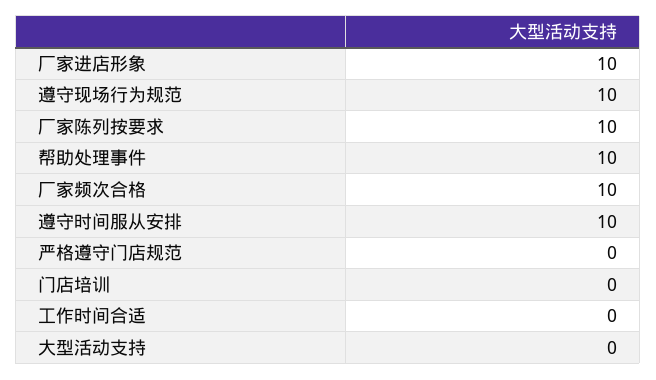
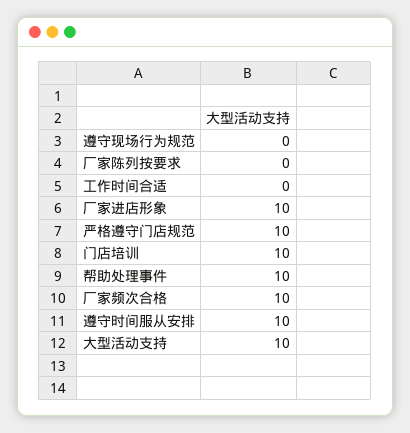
  {
    "厂家进店形象": 10,
-   "遵守现场行为规范": 10,
+   "遵守现场行为规范": 0,
-   "厂家陈列按要求": 10,
+   "厂家陈列按要求": 0,
    "帮助处理事件": 10,
    "厂家频次合格": 10,
    "遵守时间服从安排": 10,
-   "严格遵守门店规范": 0,
+   "严格遵守门店规范": 10,
-   "门店培训": 0,
+   "门店培训": 10,
    "工作时间合适": 0,
-   "大型活动支持": 0
+   "大型活动支持": 10
  }

